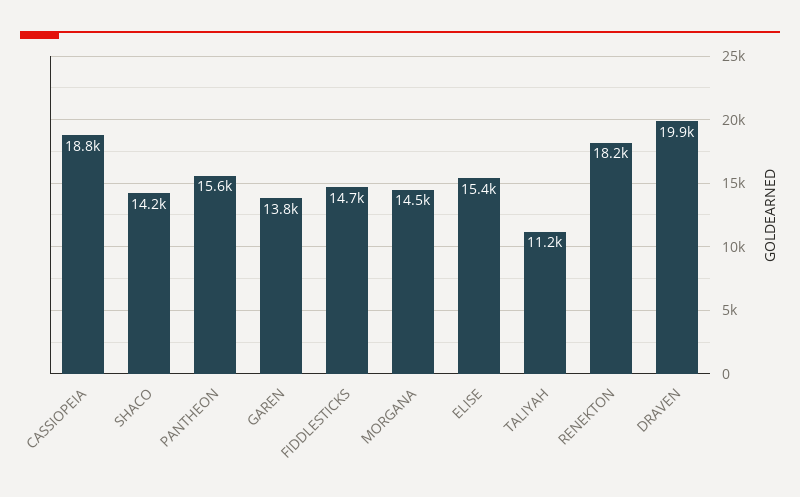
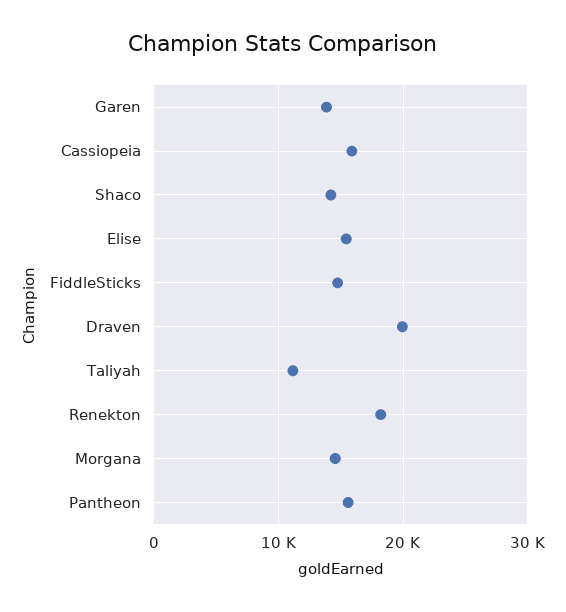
  {
-   "CASSIOPEIA": 18800,
+   "CASSIOPEIA": 16000,
    "SHACO": 14200,
    "PANTHEON": 15600,
    "GAREN": 13800,
    "FIDDLESTICKS": 14700,
    "MORGANA": 14500,
    "ELISE": 15400,
    "TALIYAH": 11200,
    "RENEKTON": 18200,
    "DRAVEN": 19900
  }

